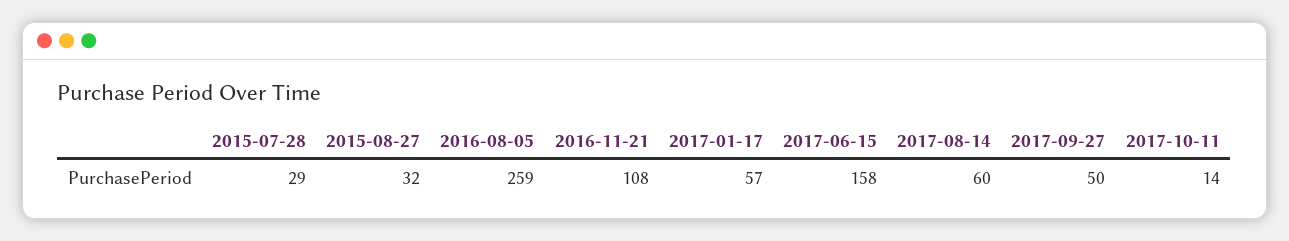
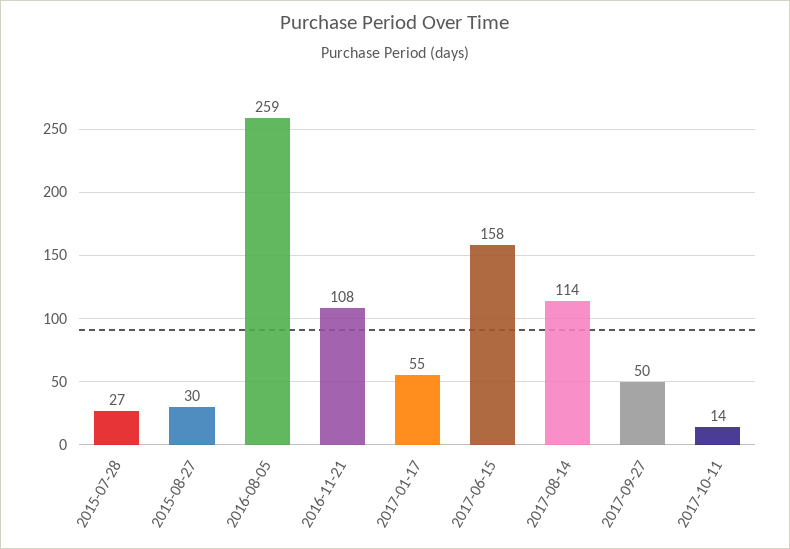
  {
-   "2015-07-28": 29,
+   "2015-07-28": 27,
-   "2015-08-27": 32,
+   "2015-08-27": 30,
    "2016-08-05": 259,
    "2016-11-21": 108,
-   "2017-01-17": 57,
+   "2017-01-17": 55,
    "2017-06-15": 158,
-   "2017-08-14": 60,
+   "2017-08-14": 114,
    "2017-09-27": 50,
    "2017-10-11": 14
  }

